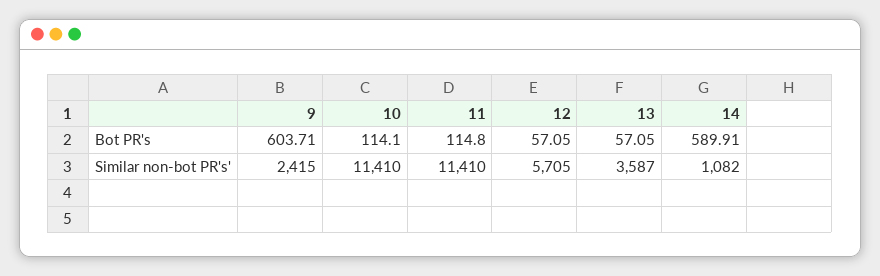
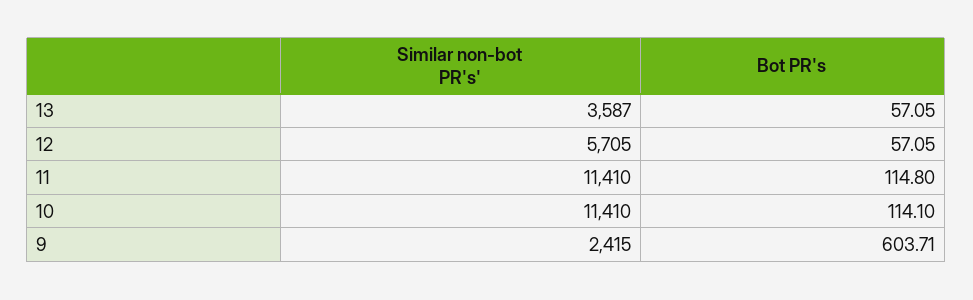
  {
    "9": {
      "Bot PR's": 603.71,
      "Similar non-bot PR's'": 2415
    },
    "10": {
      "Bot PR's": 114.1,
      "Similar non-bot PR's'": 11410
    },
    "11": {
      "Bot PR's": 114.8,
      "Similar non-bot PR's'": 11410
    },
    "12": {
      "Bot PR's": 57.05,
      "Similar non-bot PR's'": 5705
    },
    "13": {
      "Bot PR's": 57.05,
      "Similar non-bot PR's'": 3587
-   },
+   }
-   "14": {
-     "Bot PR's": 589.91,
-     "Similar non-bot PR's'": 1082
-   }
  }

